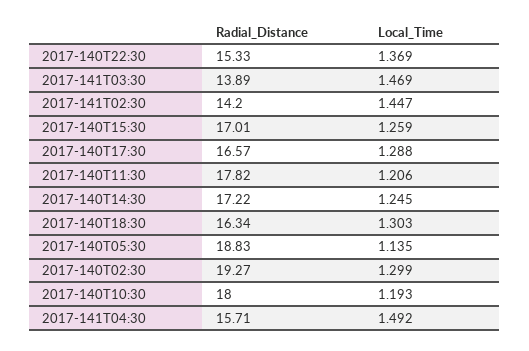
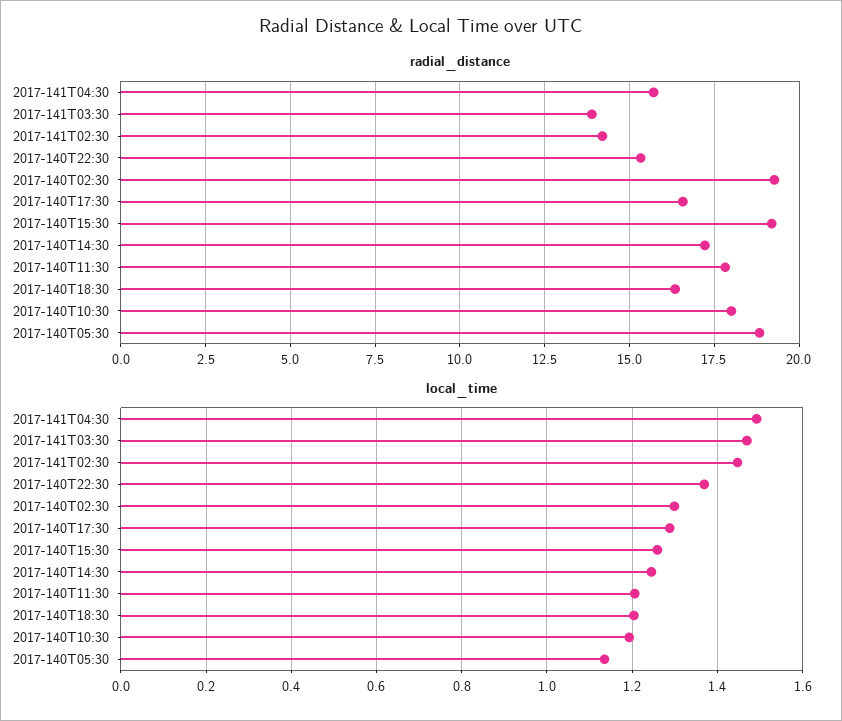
  {
    "Radial_Distance": {
      "2017-140T22:30": 15.33,
      "2017-141T03:30": 13.89,
      "2017-141T02:30": 14.2,
-     "2017-140T15:30": 17.01,
+     "2017-140T15:30": 19.25,
      "2017-140T17:30": 16.57,
      "2017-140T11:30": 17.82,
      "2017-140T14:30": 17.22,
      "2017-140T18:30": 16.34,
      "2017-140T05:30": 18.83,
      "2017-140T02:30": 19.27,
      "2017-140T10:30": 18,
      "2017-141T04:30": 15.71
    },
    "Local_Time": {
      "2017-140T22:30": 1.369,
      "2017-141T03:30": 1.469,
      "2017-141T02:30": 1.447,
      "2017-140T15:30": 1.259,
      "2017-140T17:30": 1.288,
      "2017-140T11:30": 1.206,
      "2017-140T14:30": 1.245,
-     "2017-140T18:30": 1.303,
+     "2017-140T18:30": 1.2,
      "2017-140T05:30": 1.135,
      "2017-140T02:30": 1.299,
      "2017-140T10:30": 1.193,
      "2017-141T04:30": 1.492
    }
  }

